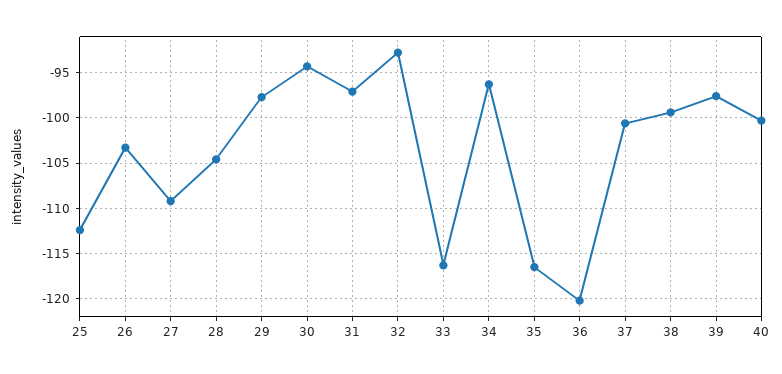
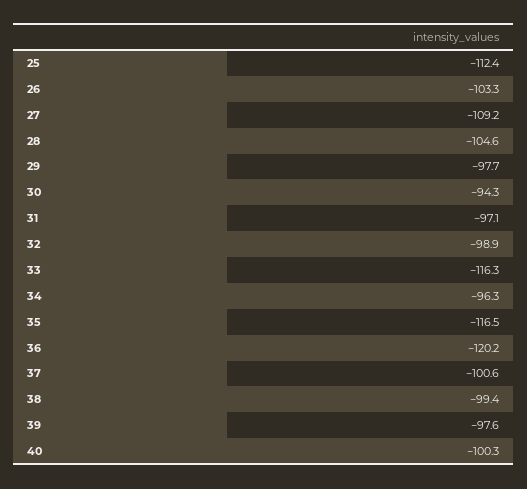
  {
    "25": -112.4,
    "26": -103.3,
    "27": -109.2,
    "28": -104.6,
    "29": -97.7,
    "30": -94.3,
    "31": -97.1,
-   "32": -93,
+   "32": -98.9,
    "33": -116.3,
    "34": -96.3,
    "35": -116.5,
    "36": -120.2,
    "37": -100.6,
    "38": -99.4,
    "39": -97.6,
    "40": -100.3
  }

